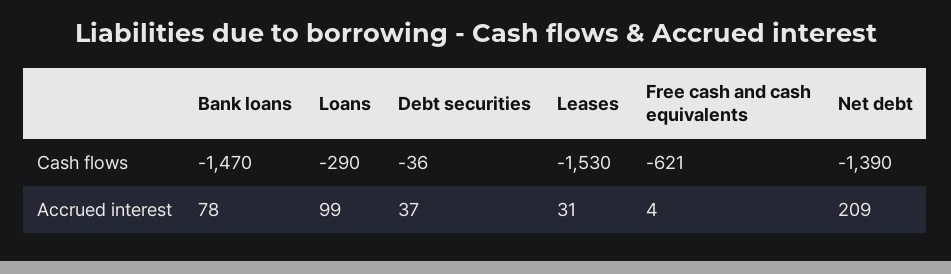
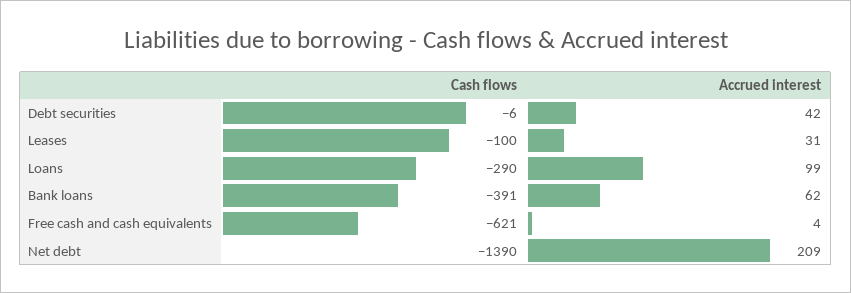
  {
    "Bank loans": {
-     "Cash flows": -1470,
+     "Cash flows": -391,
-     "Accrued interest": 78
+     "Accrued interest": 62
    },
    "Loans": {
      "Cash flows": -290,
      "Accrued interest": 99
    },
    "Debt securities": {
-     "Cash flows": -36,
+     "Cash flows": -6,
-     "Accrued interest": 37
+     "Accrued interest": 42
    },
    "Leases": {
-     "Cash flows": -1530,
+     "Cash flows": -100,
      "Accrued interest": 31
    },
    "Free cash and cash equivalents": {
      "Cash flows": -621,
      "Accrued interest": 4
    },
    "Net debt": {
      "Cash flows": -1390,
      "Accrued interest": 209
    }
  }

